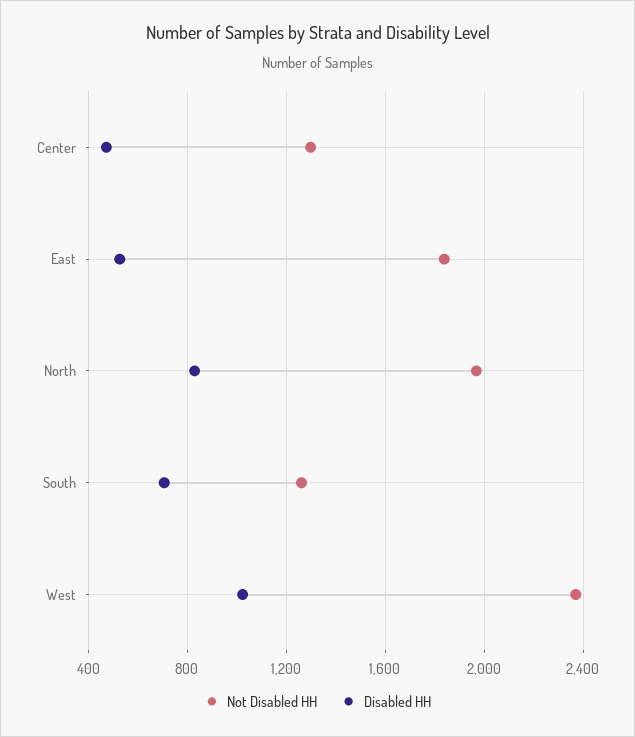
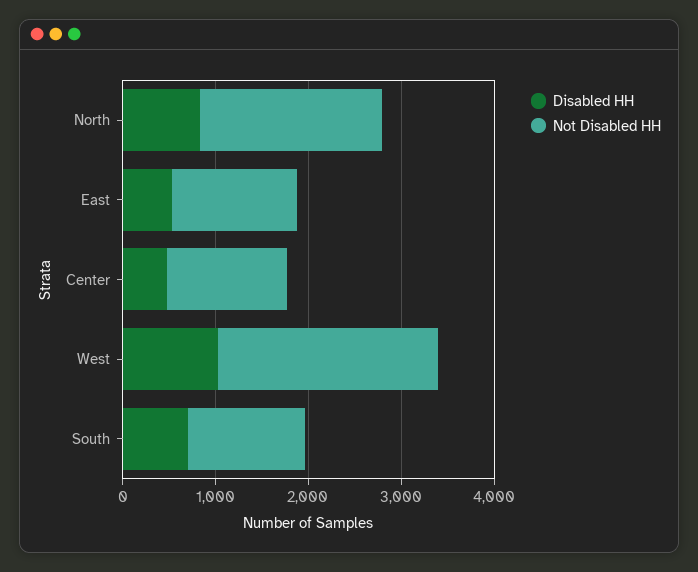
  {
    "Not Disabled HH": {
      "Center": 1300,
-     "East": 1850,
+     "East": 1400,
      "North": 1950,
      "South": 1250,
      "West": 2350
    },
    "Disabled HH": {
      "Center": 450,
      "East": 550,
      "North": 850,
      "South": 700,
      "West": 1000
    }
  }

